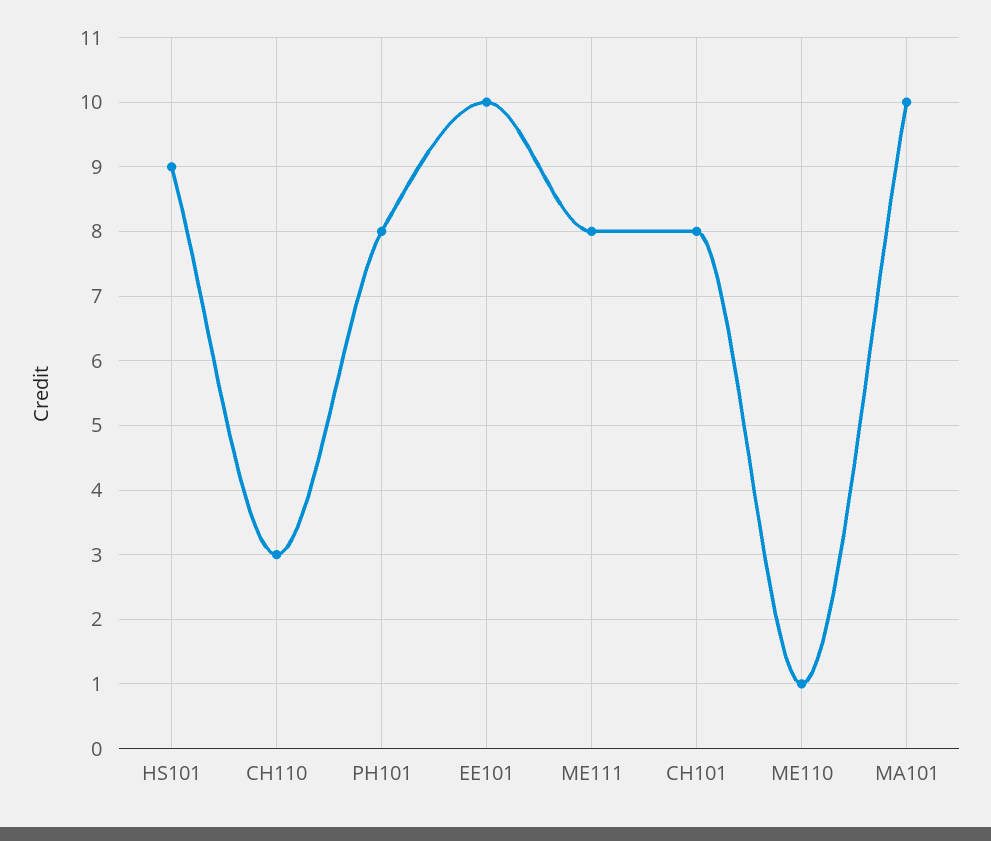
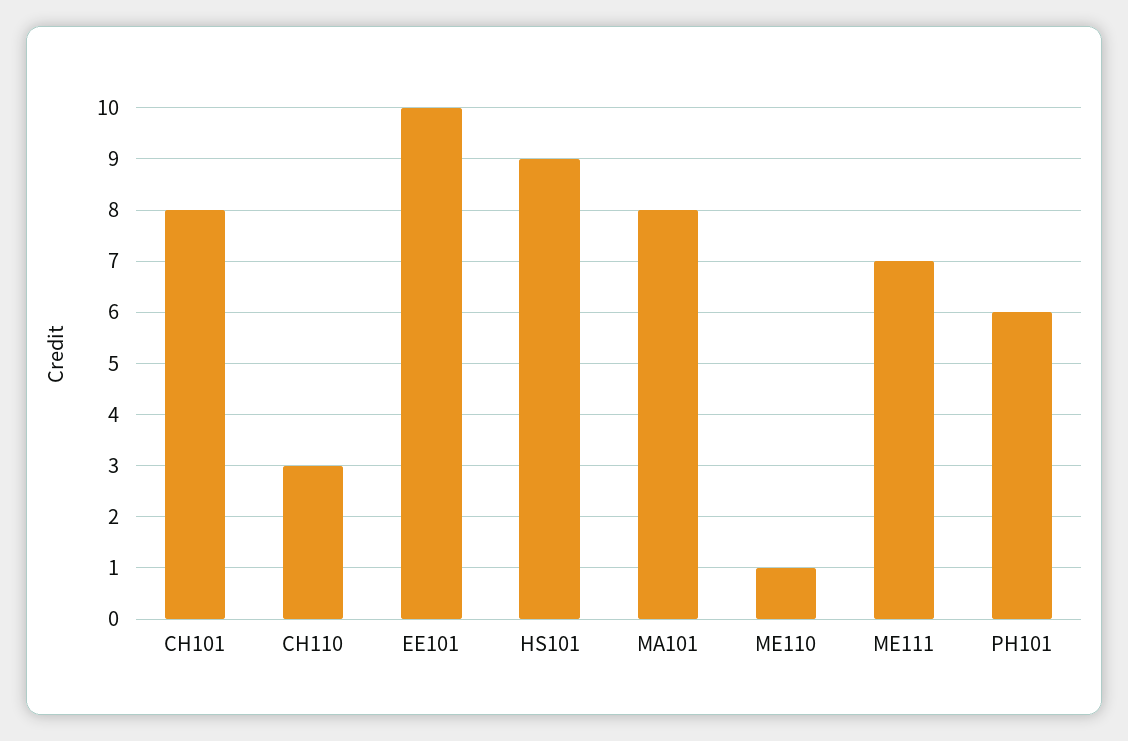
  {
    "HS101": 9,
    "CH110": 3,
-   "PH101": 8,
+   "PH101": 6,
    "EE101": 10,
-   "ME111": 8,
+   "ME111": 7,
    "CH101": 8,
    "ME110": 1,
-   "MA101": 10
+   "MA101": 8
  }

